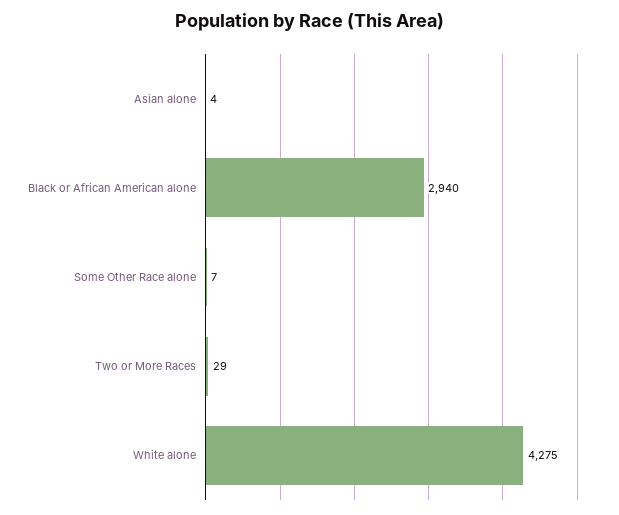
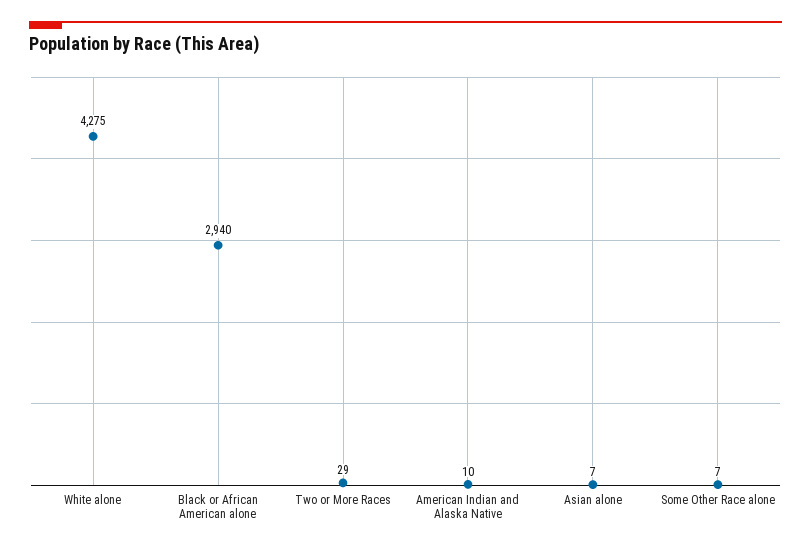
  {
-   "Asian alone": 4,
+   "Asian alone": 7,
    "Black or African American alone": 2940,
    "Some Other Race alone": 7,
    "Two or More Races": 29,
-   "White alone": 4275
+   "White alone": 4275,
+   "American Indian and Alaska Native": 10
  }

